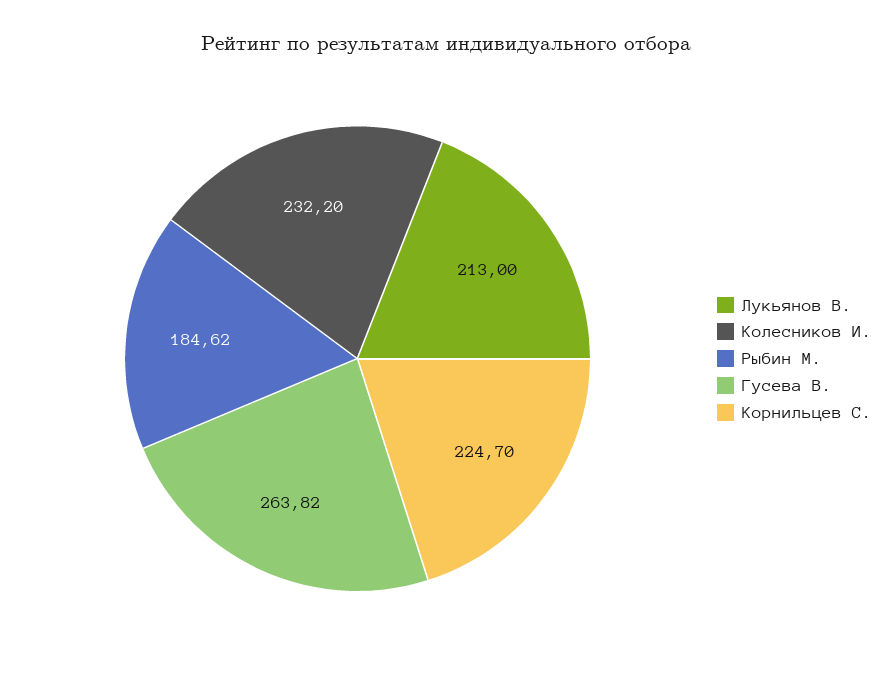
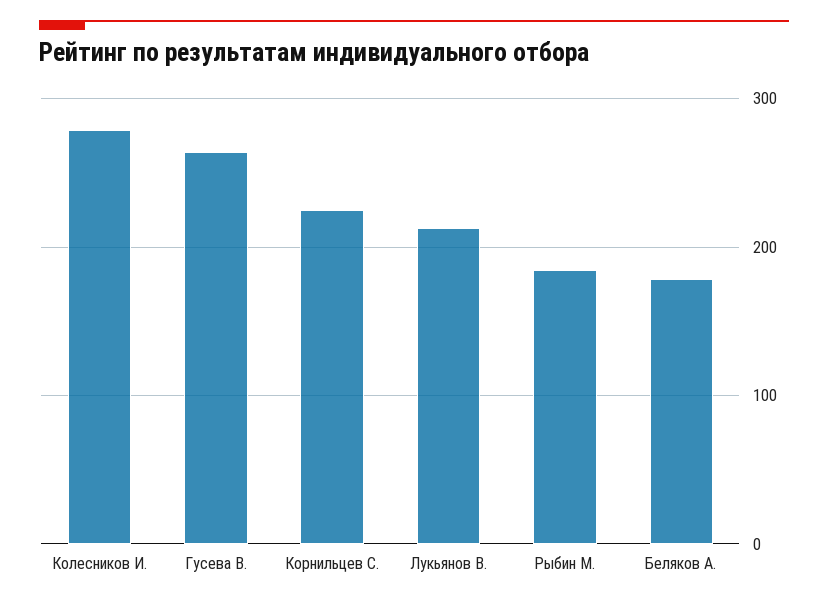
  {
    "Лукьянов В.": 213,
-   "Колесников И.": 232.2,
+   "Колесников И.": 280,
    "Рыбин М.": 184.62,
    "Гусева В.": 263.82,
-   "Корнильцев С.": 224.7
+   "Корнильцев С.": 224.7,
+   "Беляков А.": 180
  }

